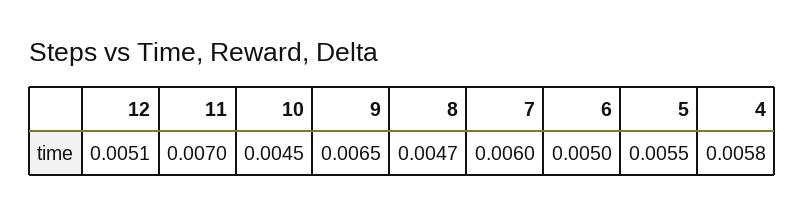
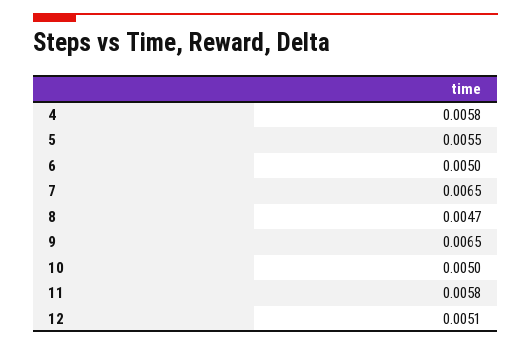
  {
    "12": 0.0051,
-   "11": 0.007,
+   "11": 0.0058,
-   "10": 0.0045,
+   "10": 0.005,
    "9": 0.0065,
    "8": 0.0047,
-   "7": 0.006,
+   "7": 0.0065,
    "6": 0.005,
    "5": 0.0055,
    "4": 0.0058
  }

